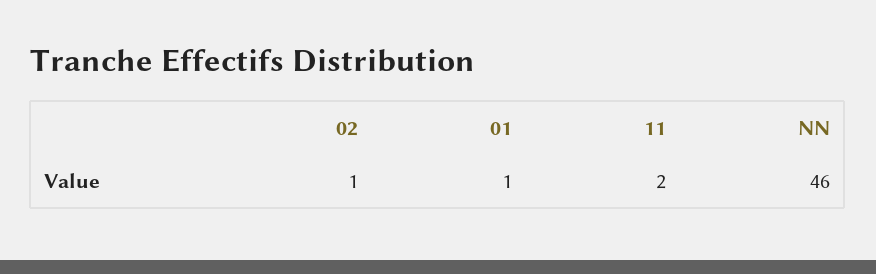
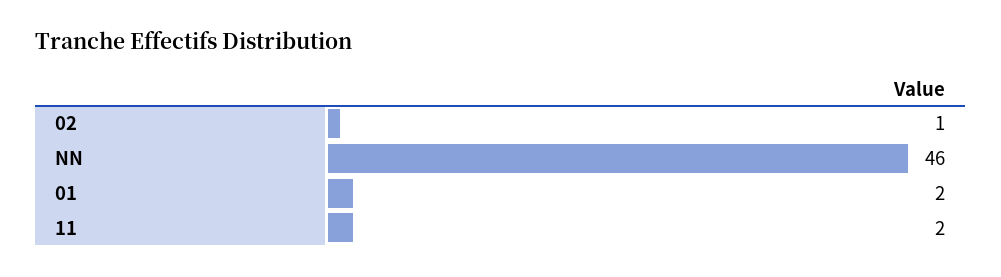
  {
    "02": 1,
-   "01": 1,
+   "01": 2,
    "11": 2,
    "NN": 46
  }

